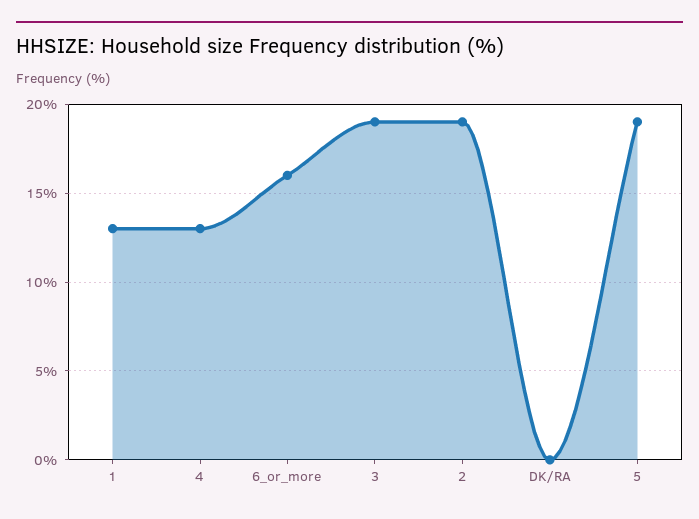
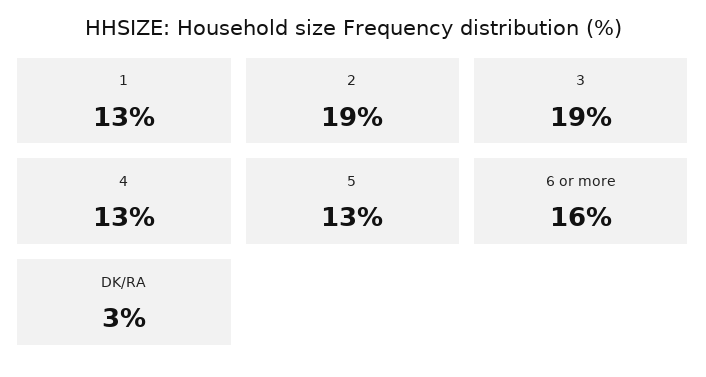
  {
    "1": 13,
    "4": 13,
    "6_or_more": 16,
    "3": 19,
    "2": 19,
-   "DK/RA": 0,
+   "DK/RA": 3,
-   "5": 19
+   "5": 13
  }

